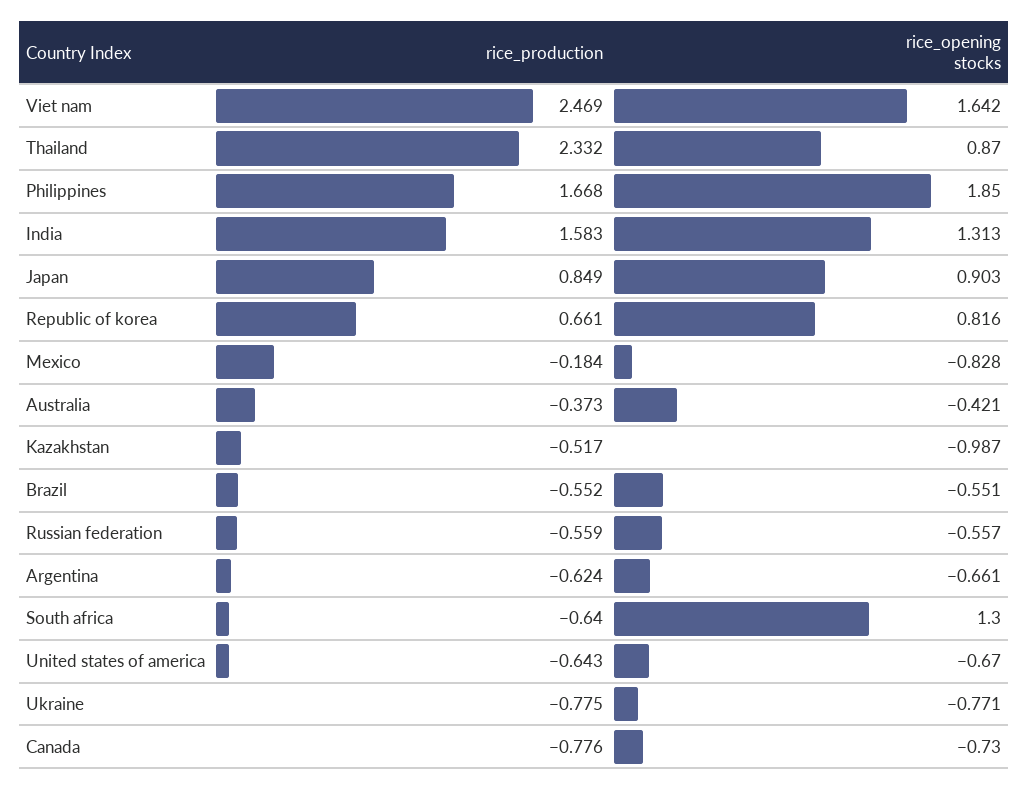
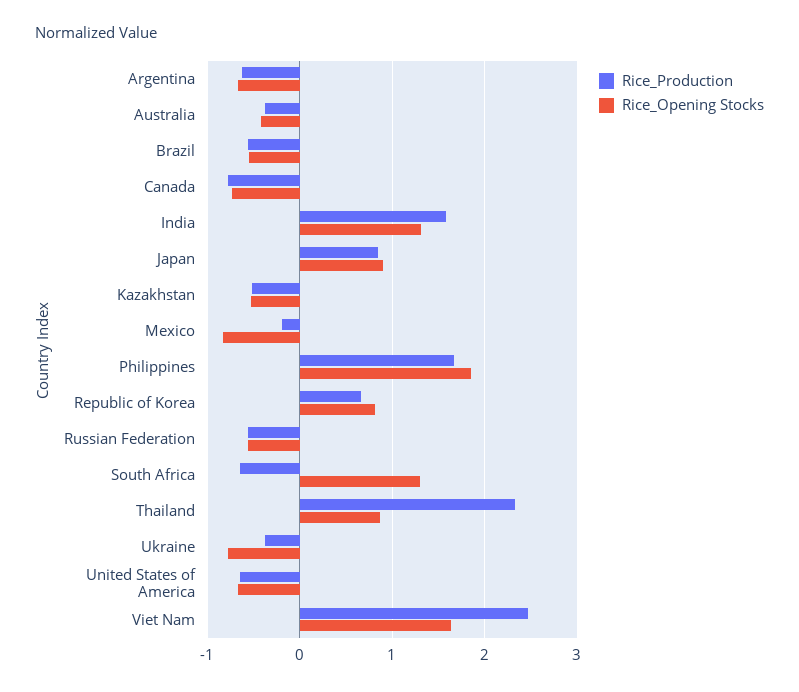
  {
    "rice_production": {
      "Viet nam": 2.469,
      "Thailand": 2.332,
      "Philippines": 1.668,
      "India": 1.583,
      "Japan": 0.849,
      "Republic of korea": 0.661,
      "Mexico": -0.184,
      "Australia": -0.373,
      "Kazakhstan": -0.517,
      "Brazil": -0.552,
      "Russian federation": -0.559,
      "Argentina": -0.624,
      "South africa": -0.64,
      "United states of america": -0.643,
-     "Ukraine": -0.775,
+     "Ukraine": -0.4,
      "Canada": -0.776
    },
    "rice_opening stocks": {
      "Viet nam": 1.642,
      "Thailand": 0.87,
      "Philippines": 1.85,
      "India": 1.313,
      "Japan": 0.903,
      "Republic of korea": 0.816,
      "Mexico": -0.828,
      "Australia": -0.421,
-     "Kazakhstan": -0.987,
+     "Kazakhstan": -0.5,
      "Brazil": -0.551,
      "Russian federation": -0.557,
      "Argentina": -0.661,
      "South africa": 1.3,
      "United states of america": -0.67,
      "Ukraine": -0.771,
      "Canada": -0.73
    }
  }

